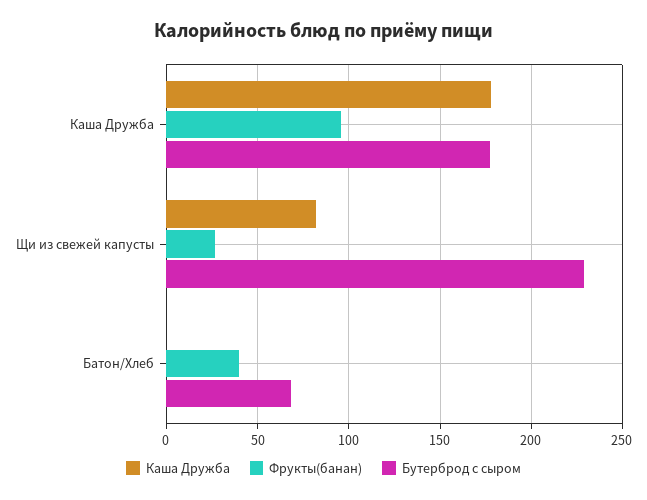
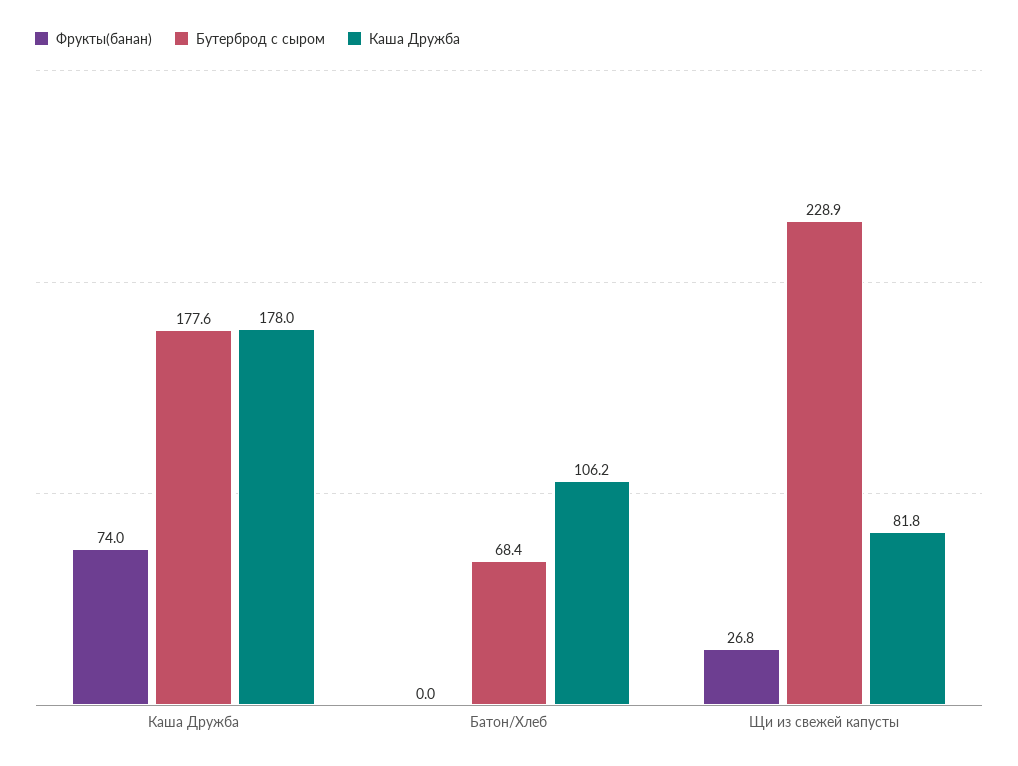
  {
    "Каша Дружба": {
      "Каша Дружба": 178,
      "Щи из свежей капусты": 81.8,
-     "Батон/Хлеб": 0
+     "Батон/Хлеб": 106.2
    },
    "Фрукты(банан)": {
-     "Каша Дружба": 95,
+     "Каша Дружба": 74,
      "Щи из свежей капусты": 26.8,
-     "Батон/Хлеб": 40
+     "Батон/Хлеб": 0
    },
    "Бутерброд с сыром": {
      "Каша Дружба": 177.6,
      "Щи из свежей капусты": 228.9,
      "Батон/Хлеб": 68.4
    }
  }

